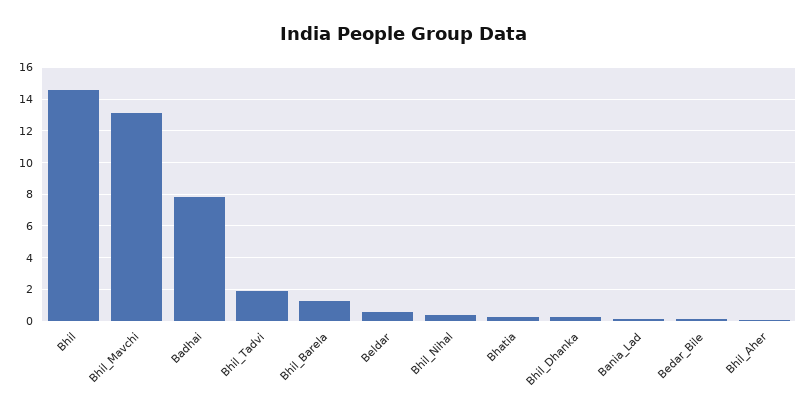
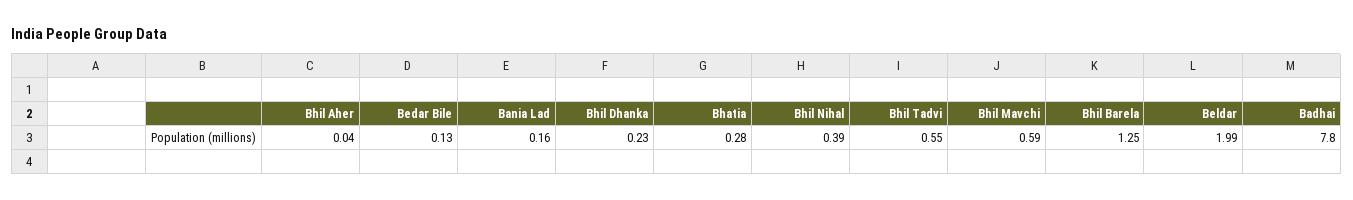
  {
-   "Bhil": 14.5,
-   "Bhil_Mavchi": 13,
+   "Bhil_Mavchi": 0.59,
    "Badhai": 7.8,
-   "Bhil_Tadvi": 2,
+   "Bhil_Tadvi": 0.55,
    "Bhil_Barela": 1.25,
-   "Beldar": 0.5,
+   "Beldar": 1.99,
    "Bhil_Nihal": 0.39,
    "Bhatia": 0.28,
    "Bhil_Dhanka": 0.23,
    "Bania_Lad": 0.16,
    "Bedar_Bile": 0.13,
    "Bhil_Aher": 0.04
  }

